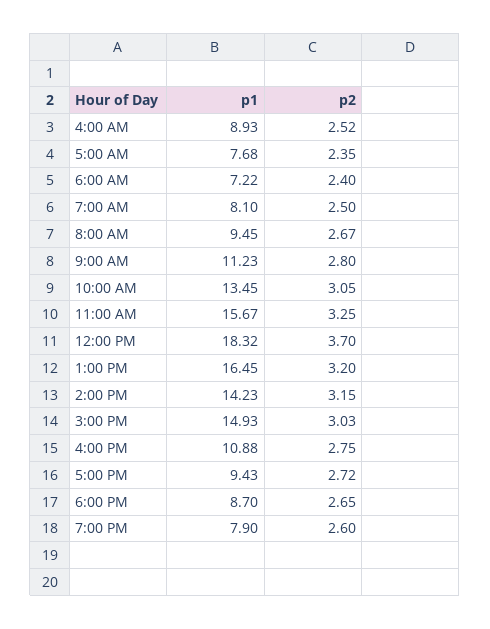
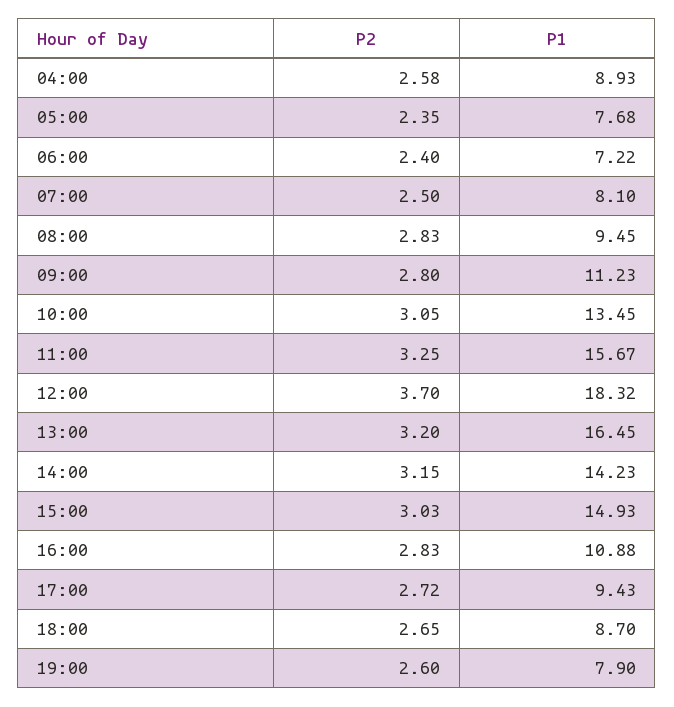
  {
    "p1": {
      "4:00 AM": 8.93,
      "5:00 AM": 7.68,
      "6:00 AM": 7.22,
      "7:00 AM": 8.1,
      "8:00 AM": 9.45,
      "9:00 AM": 11.23,
      "10:00 AM": 13.45,
      "11:00 AM": 15.67,
      "12:00 PM": 18.32,
      "1:00 PM": 16.45,
      "2:00 PM": 14.23,
      "3:00 PM": 14.93,
      "4:00 PM": 10.88,
      "5:00 PM": 9.43,
      "6:00 PM": 8.7,
      "7:00 PM": 7.9
    },
    "p2": {
-     "4:00 AM": 2.52,
+     "4:00 AM": 2.58,
      "5:00 AM": 2.35,
      "6:00 AM": 2.4,
      "7:00 AM": 2.5,
-     "8:00 AM": 2.67,
+     "8:00 AM": 2.83,
      "9:00 AM": 2.8,
      "10:00 AM": 3.05,
      "11:00 AM": 3.25,
      "12:00 PM": 3.7,
      "1:00 PM": 3.2,
      "2:00 PM": 3.15,
      "3:00 PM": 3.03,
-     "4:00 PM": 2.75,
+     "4:00 PM": 2.83,
      "5:00 PM": 2.72,
      "6:00 PM": 2.65,
      "7:00 PM": 2.6
    }
  }

